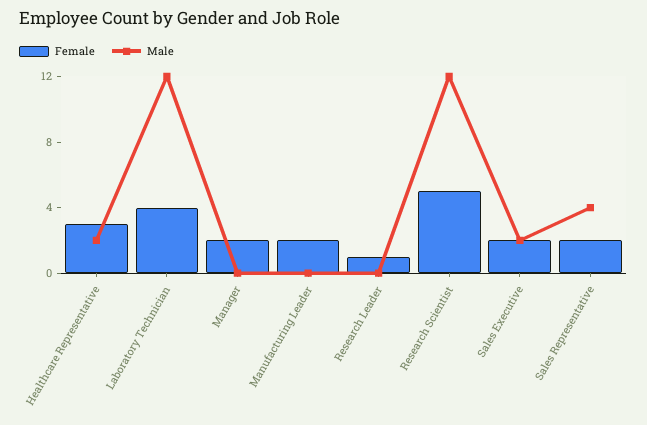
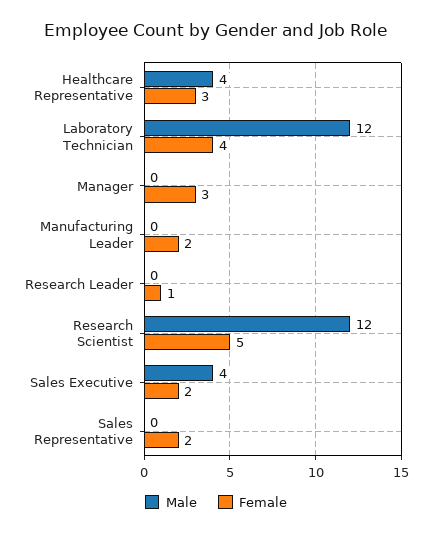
  {
    "Female": {
      "Healthcare Representative": 3,
      "Laboratory Technician": 4,
-     "Manager": 2,
+     "Manager": 3,
      "Manufacturing Leader": 2,
      "Research Leader": 1,
      "Research Scientist": 5,
      "Sales Executive": 2,
      "Sales Representative": 2
    },
    "Male": {
-     "Healthcare Representative": 2,
+     "Healthcare Representative": 4,
      "Laboratory Technician": 12,
      "Manager": 0,
      "Manufacturing Leader": 0,
      "Research Leader": 0,
      "Research Scientist": 12,
-     "Sales Executive": 2,
+     "Sales Executive": 4,
-     "Sales Representative": 4
+     "Sales Representative": 0
    }
  }

